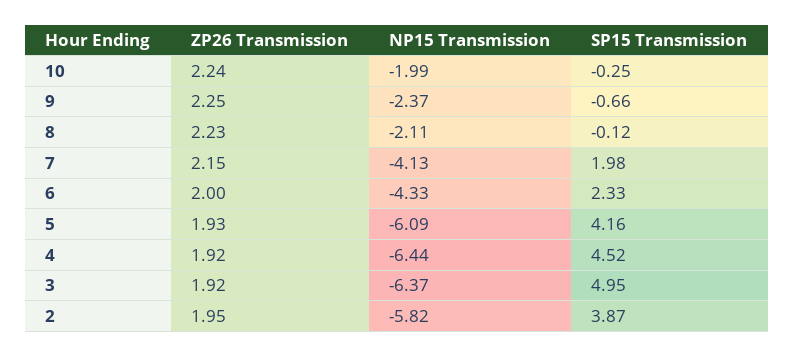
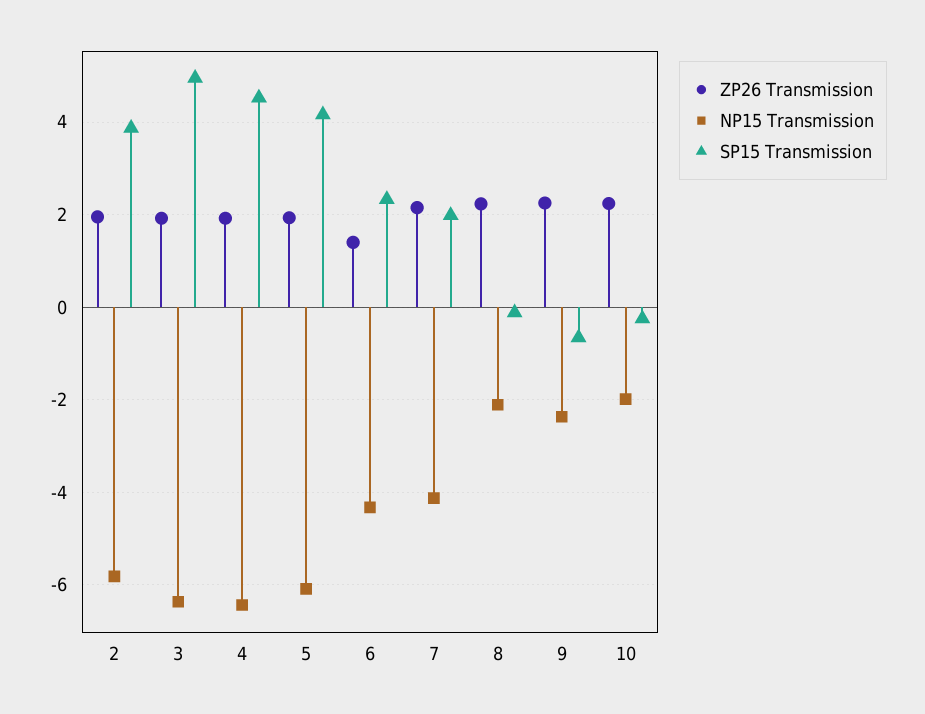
  {
    "ZP26 Transmission": {
      "10": 2.24,
      "9": 2.25,
      "8": 2.23,
      "7": 2.15,
-     "6": 2,
+     "6": 1.4,
      "5": 1.93,
      "4": 1.92,
      "3": 1.92,
      "2": 1.95
    },
    "NP15 Transmission": {
      "10": -1.99,
      "9": -2.37,
      "8": -2.11,
      "7": -4.13,
      "6": -4.33,
      "5": -6.09,
      "4": -6.44,
      "3": -6.37,
      "2": -5.82
    },
    "SP15 Transmission": {
      "10": -0.25,
      "9": -0.66,
      "8": -0.12,
      "7": 1.98,
      "6": 2.33,
      "5": 4.16,
      "4": 4.52,
      "3": 4.95,
      "2": 3.87
    }
  }

